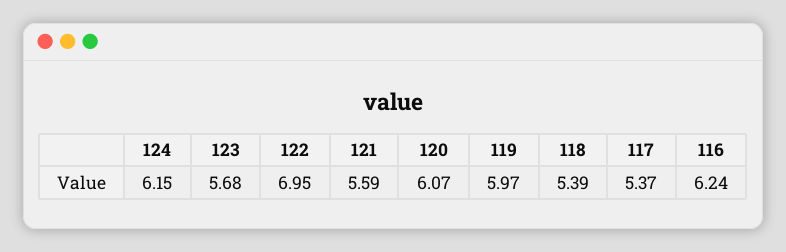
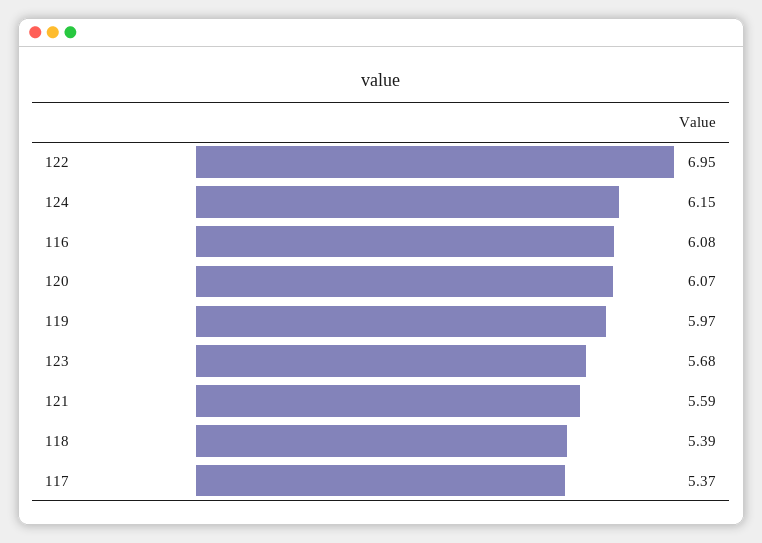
  {
    "124": 6.15,
    "123": 5.68,
    "122": 6.95,
    "121": 5.59,
    "120": 6.07,
    "119": 5.97,
    "118": 5.39,
    "117": 5.37,
-   "116": 6.24
+   "116": 6.08
  }

